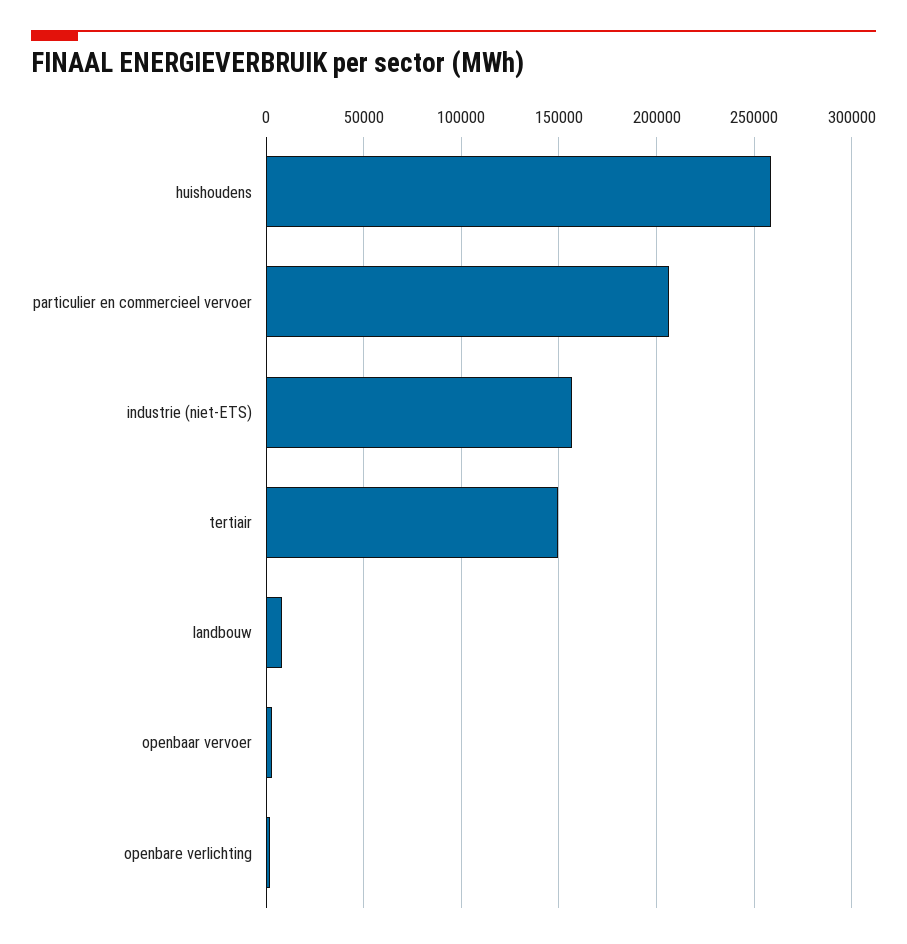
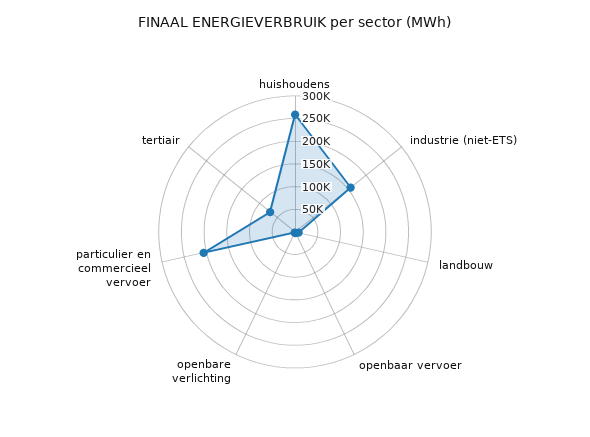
  {
    "huishoudens": 260000,
    "particulier en commercieel vervoer": 205000,
    "industrie (niet-ETS)": 155000,
-   "tertiair": 150000,
+   "tertiair": 75000,
    "landbouw": 10000,
    "openbaar vervoer": 5000,
    "openbare verlichting": 0
  }

